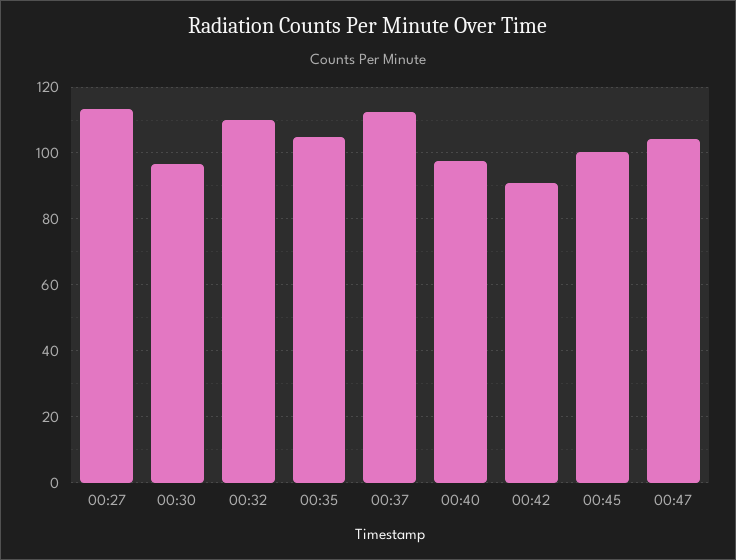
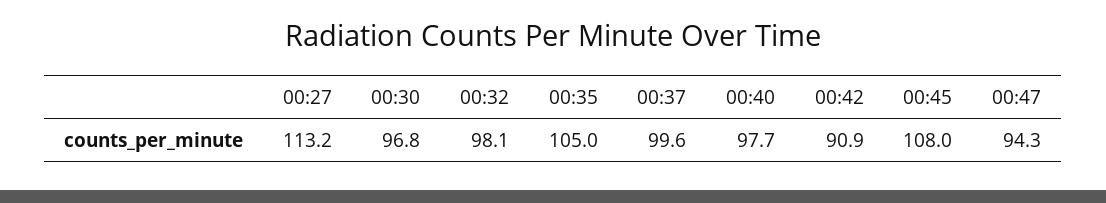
  {
    "00:27": 113.2,
    "00:30": 96.8,
-   "00:32": 110,
+   "00:32": 98.1,
    "00:35": 105,
-   "00:37": 112,
+   "00:37": 99.6,
    "00:40": 97.7,
    "00:42": 90.9,
-   "00:45": 100,
+   "00:45": 108,
-   "00:47": 104
+   "00:47": 94.3
  }

